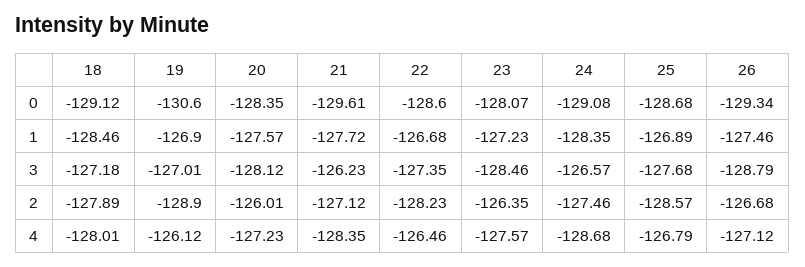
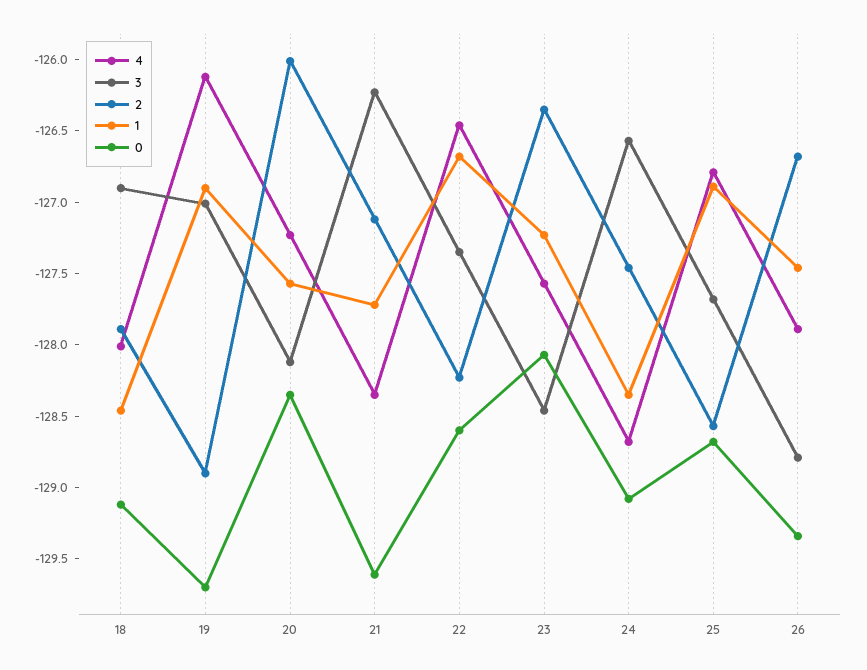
  {
    "0": {
      "18": -129.12,
-     "19": -130.6,
+     "19": -129.7,
      "20": -128.35,
      "21": -129.61,
      "22": -128.6,
      "23": -128.07,
      "24": -129.08,
      "25": -128.68,
      "26": -129.34
    },
    "1": {
      "18": -128.46,
      "19": -126.9,
      "20": -127.57,
      "21": -127.72,
      "22": -126.68,
      "23": -127.23,
      "24": -128.35,
      "25": -126.89,
      "26": -127.46
    },
    "3": {
-     "18": -127.18,
+     "18": -126.9,
      "19": -127.01,
      "20": -128.12,
      "21": -126.23,
      "22": -127.35,
      "23": -128.46,
      "24": -126.57,
      "25": -127.68,
      "26": -128.79
    },
    "2": {
      "18": -127.89,
      "19": -128.9,
      "20": -126.01,
      "21": -127.12,
      "22": -128.23,
      "23": -126.35,
      "24": -127.46,
      "25": -128.57,
      "26": -126.68
    },
    "4": {
      "18": -128.01,
      "19": -126.12,
      "20": -127.23,
      "21": -128.35,
      "22": -126.46,
      "23": -127.57,
      "24": -128.68,
      "25": -126.79,
-     "26": -127.12
+     "26": -127.9
    }
  }

